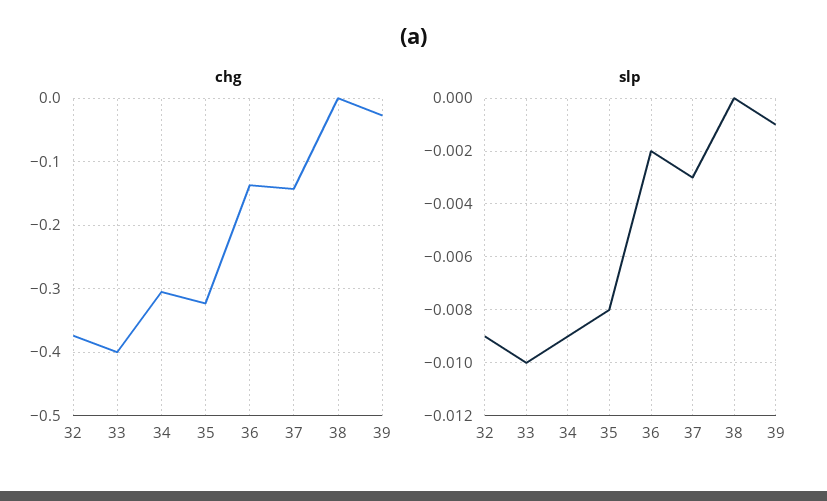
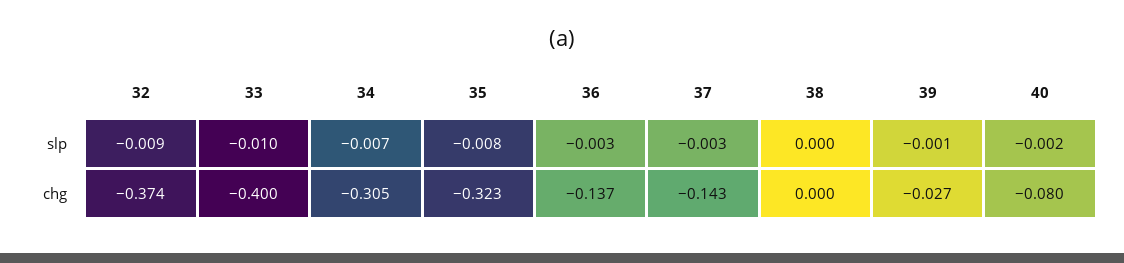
  {
    "chg": {
      "32": -0.374,
      "33": -0.4,
      "34": -0.305,
      "35": -0.323,
      "36": -0.137,
      "37": -0.143,
      "38": 0,
-     "39": -0.027
+     "39": -0.027,
+     "40": -0.08
    },
    "slp": {
      "32": -0.009,
      "33": -0.01,
-     "34": -0.009,
+     "34": -0.007,
      "35": -0.008,
-     "36": -0.002,
+     "36": -0.003,
      "37": -0.003,
      "38": 0,
-     "39": -0.001
+     "39": -0.001,
+     "40": -0.002
    }
  }

